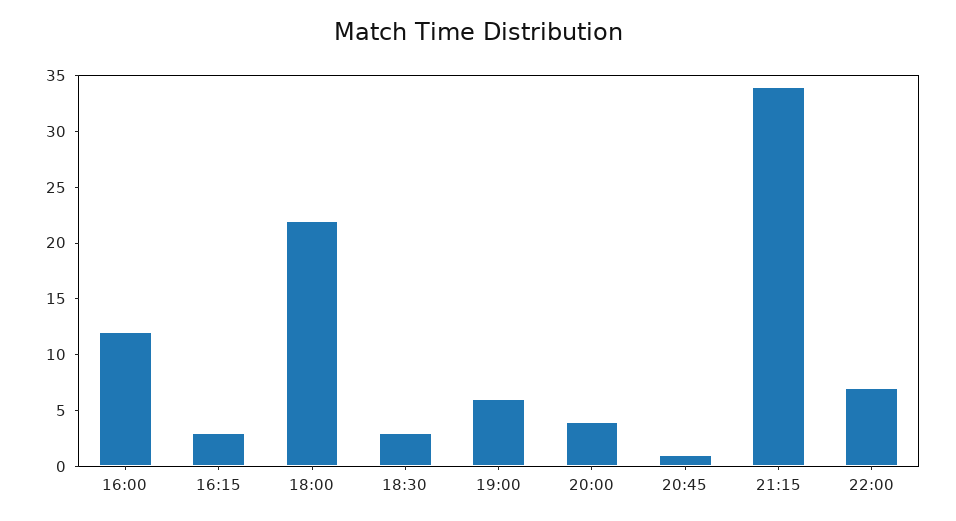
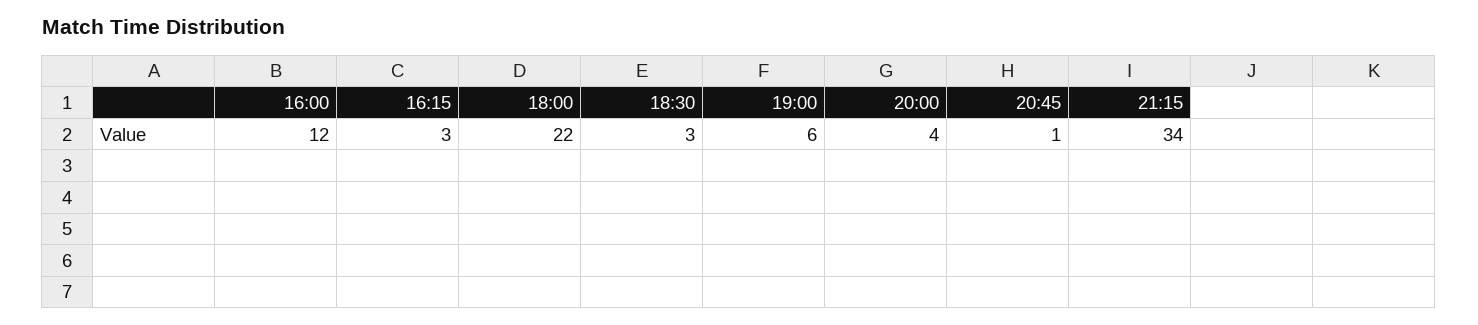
  {
    "16:00": 12,
    "16:15": 3,
    "18:00": 22,
    "18:30": 3,
    "19:00": 6,
    "20:00": 4,
    "20:45": 1,
-   "21:15": 34,
+   "21:15": 34
-   "22:00": 7
  }

